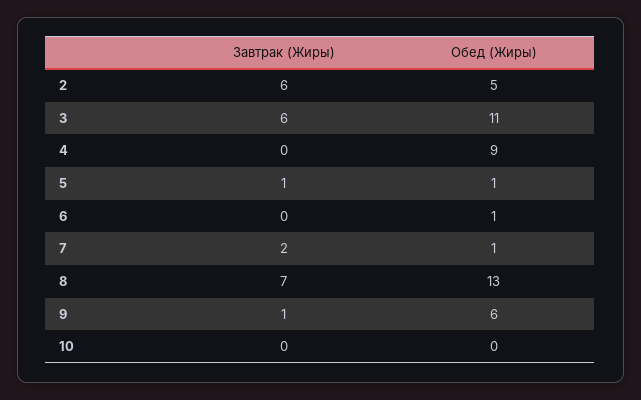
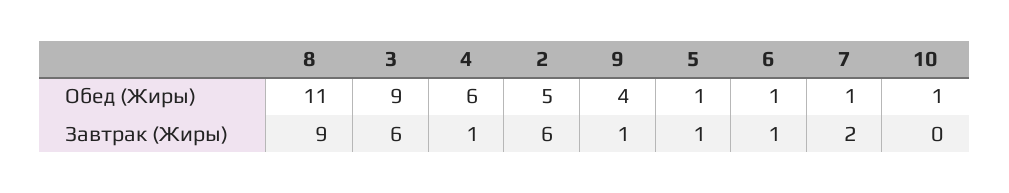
  {
    "Завтрак (Жиры)": {
      "2": 6,
      "3": 6,
-     "4": 0,
+     "4": 1,
      "5": 1,
-     "6": 0,
+     "6": 1,
      "7": 2,
-     "8": 7,
+     "8": 9,
      "9": 1,
      "10": 0
    },
    "Обед (Жиры)": {
      "2": 5,
-     "3": 11,
+     "3": 9,
-     "4": 9,
+     "4": 6,
      "5": 1,
      "6": 1,
      "7": 1,
-     "8": 13,
+     "8": 11,
-     "9": 6,
+     "9": 4,
-     "10": 0
+     "10": 1
    }
  }

